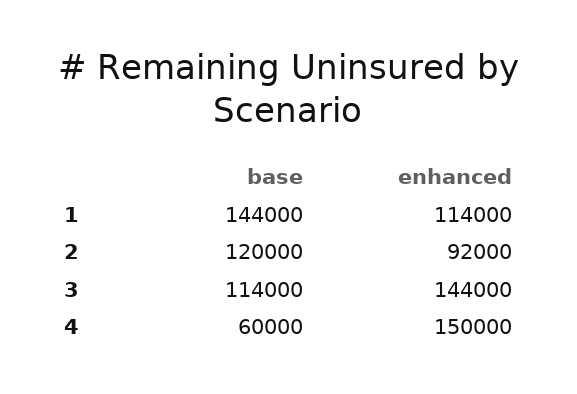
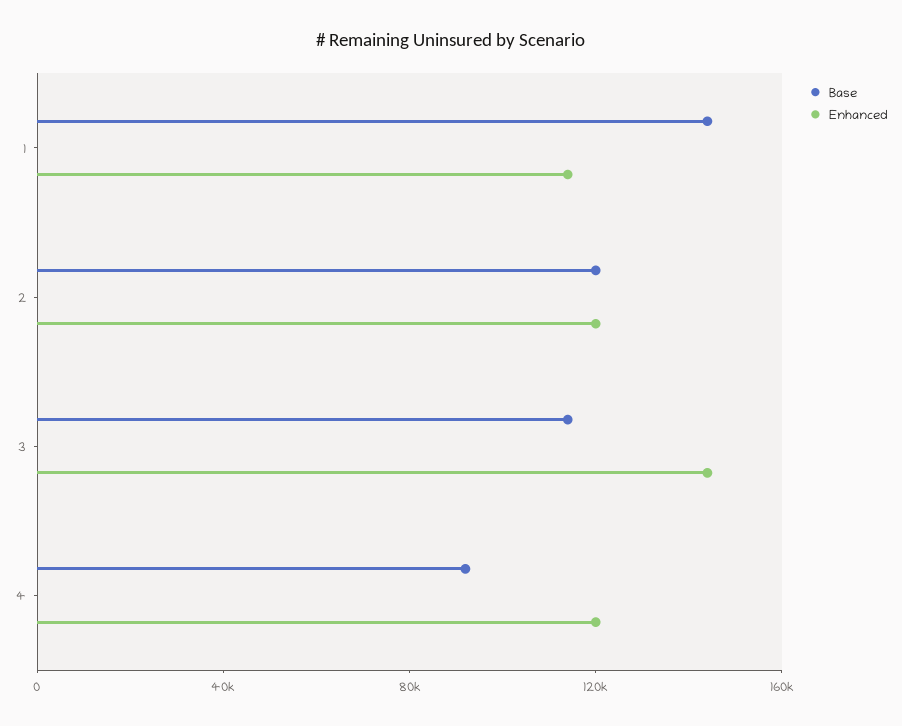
  {
    "base": {
      "1": 144000,
      "2": 120000,
      "3": 114000,
-     "4": 60000
+     "4": 90000
    },
    "enhanced": {
      "1": 114000,
-     "2": 92000,
+     "2": 120000,
      "3": 144000,
-     "4": 150000
+     "4": 120000
    }
  }

